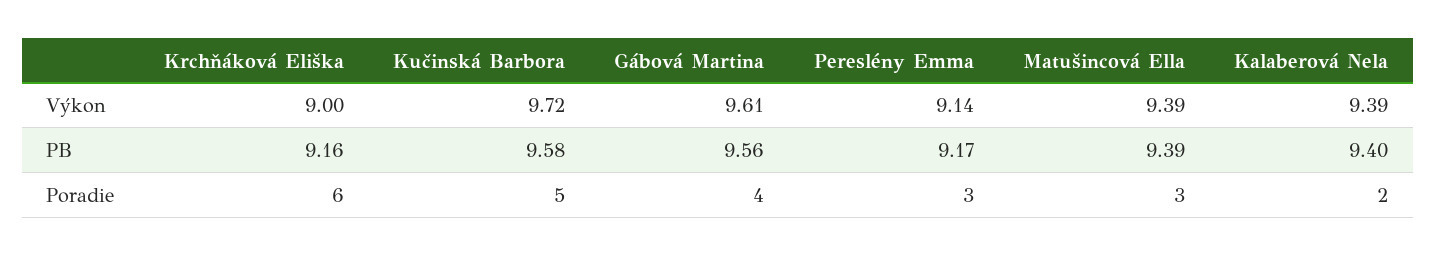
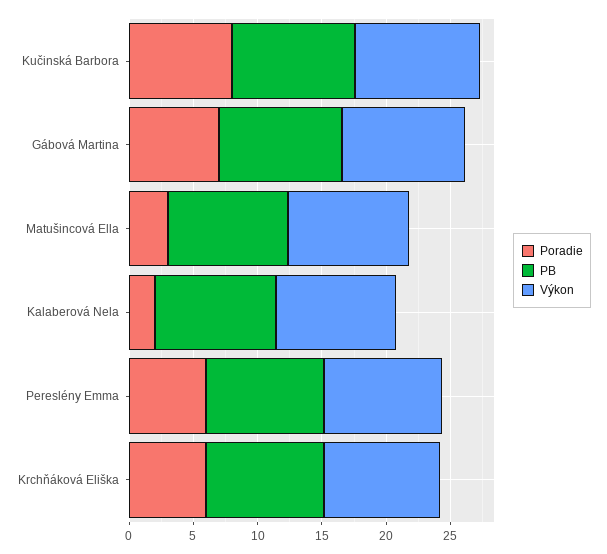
  {
    "Výkon": {
      "Krchňáková Eliška": 9,
      "Kučinská Barbora": 9.72,
      "Gábová Martina": 9.61,
      "Pereslény Emma": 9.14,
      "Matušincová Ella": 9.39,
      "Kalaberová Nela": 9.39
    },
    "PB": {
      "Krchňáková Eliška": 9.16,
      "Kučinská Barbora": 9.58,
      "Gábová Martina": 9.56,
      "Pereslény Emma": 9.17,
      "Matušincová Ella": 9.39,
      "Kalaberová Nela": 9.4
    },
    "Poradie": {
      "Krchňáková Eliška": 6,
-     "Kučinská Barbora": 5,
+     "Kučinská Barbora": 8,
-     "Gábová Martina": 4,
+     "Gábová Martina": 7,
-     "Pereslény Emma": 3,
+     "Pereslény Emma": 6,
      "Matušincová Ella": 3,
      "Kalaberová Nela": 2
    }
  }

